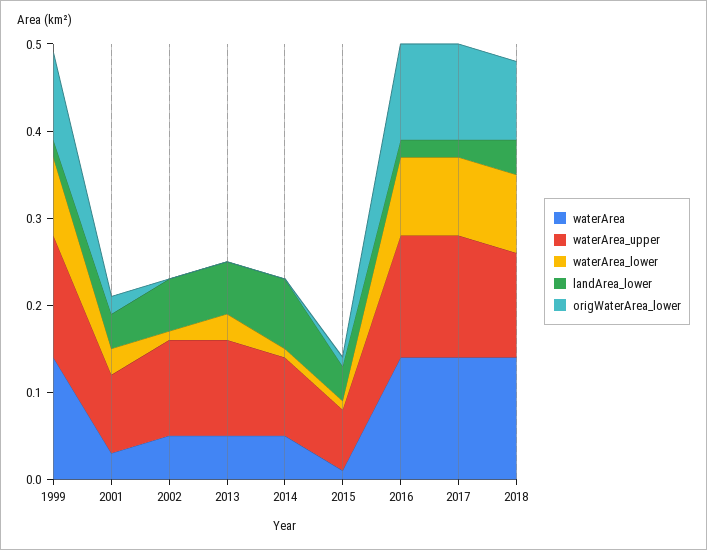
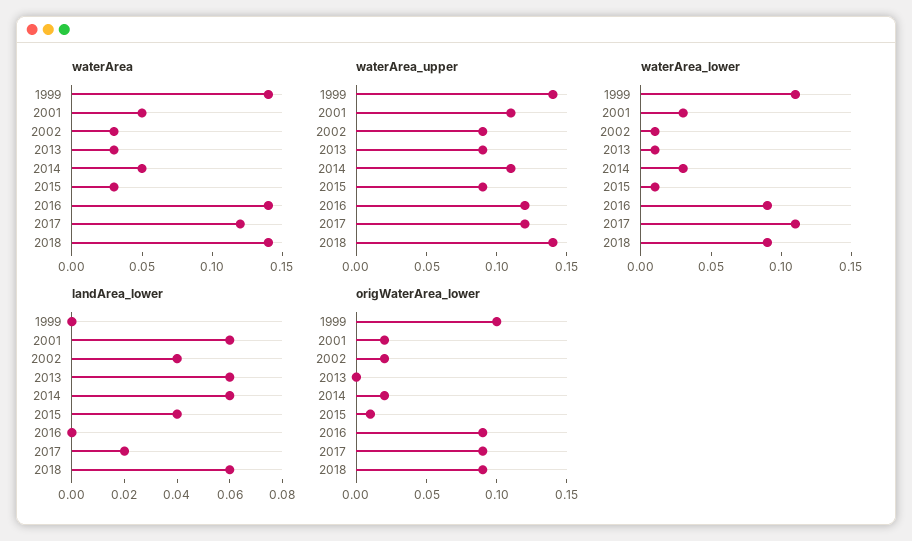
  {
    "waterArea": {
      "1999": 0.14,
-     "2001": 0.03,
+     "2001": 0.05,
-     "2002": 0.05,
+     "2002": 0.03,
-     "2013": 0.05,
+     "2013": 0.03,
      "2014": 0.05,
-     "2015": 0.01,
+     "2015": 0.03,
      "2016": 0.14,
-     "2017": 0.14,
+     "2017": 0.12,
      "2018": 0.14
    },
    "waterArea_upper": {
      "1999": 0.14,
-     "2001": 0.09,
+     "2001": 0.11,
-     "2002": 0.11,
+     "2002": 0.09,
-     "2013": 0.11,
+     "2013": 0.09,
-     "2014": 0.09,
+     "2014": 0.11,
-     "2015": 0.07,
+     "2015": 0.09,
-     "2016": 0.14,
+     "2016": 0.12,
-     "2017": 0.14,
+     "2017": 0.12,
-     "2018": 0.12
+     "2018": 0.14
    },
    "waterArea_lower": {
-     "1999": 0.09,
+     "1999": 0.11,
      "2001": 0.03,
      "2002": 0.01,
-     "2013": 0.03,
+     "2013": 0.01,
-     "2014": 0.01,
+     "2014": 0.03,
      "2015": 0.01,
      "2016": 0.09,
-     "2017": 0.09,
+     "2017": 0.11,
      "2018": 0.09
    },
    "landArea_lower": {
-     "1999": 0.02,
+     "1999": 0,
-     "2001": 0.04,
+     "2001": 0.06,
-     "2002": 0.06,
+     "2002": 0.04,
      "2013": 0.06,
-     "2014": 0.08,
+     "2014": 0.06,
      "2015": 0.04,
-     "2016": 0.02,
+     "2016": 0,
      "2017": 0.02,
-     "2018": 0.04
+     "2018": 0.06
    },
    "origWaterArea_lower": {
      "1999": 0.1,
      "2001": 0.02,
-     "2002": 0,
+     "2002": 0.02,
      "2013": 0,
-     "2014": 0,
+     "2014": 0.02,
      "2015": 0.01,
-     "2016": 0.11,
+     "2016": 0.09,
-     "2017": 0.11,
+     "2017": 0.09,
      "2018": 0.09
    }
  }

